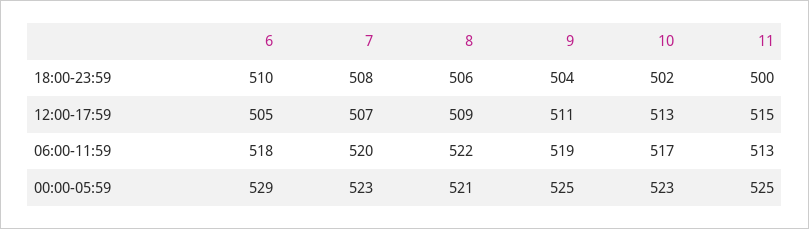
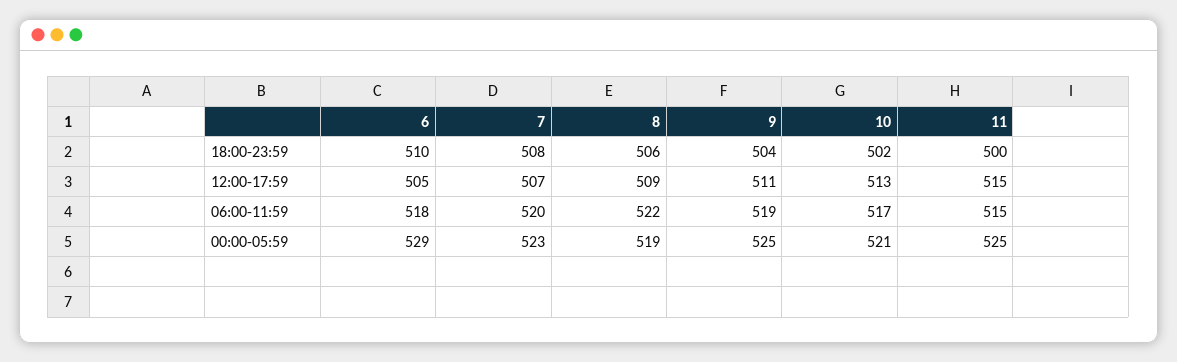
  {
    "6": {
      "18:00-23:59": 510,
      "12:00-17:59": 505,
      "06:00-11:59": 518,
      "00:00-05:59": 529
    },
    "7": {
      "18:00-23:59": 508,
      "12:00-17:59": 507,
      "06:00-11:59": 520,
      "00:00-05:59": 523
    },
    "8": {
      "18:00-23:59": 506,
      "12:00-17:59": 509,
      "06:00-11:59": 522,
-     "00:00-05:59": 521
+     "00:00-05:59": 519
    },
    "9": {
      "18:00-23:59": 504,
      "12:00-17:59": 511,
      "06:00-11:59": 519,
      "00:00-05:59": 525
    },
    "10": {
      "18:00-23:59": 502,
      "12:00-17:59": 513,
      "06:00-11:59": 517,
-     "00:00-05:59": 523
+     "00:00-05:59": 521
    },
    "11": {
      "18:00-23:59": 500,
      "12:00-17:59": 515,
-     "06:00-11:59": 513,
+     "06:00-11:59": 515,
      "00:00-05:59": 525
    }
  }

